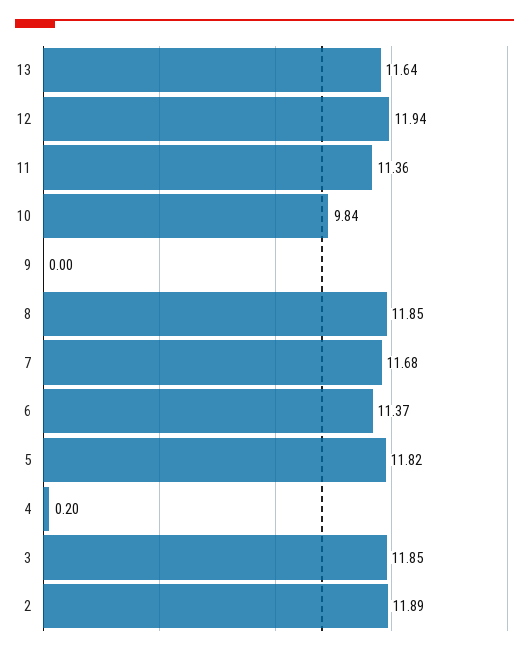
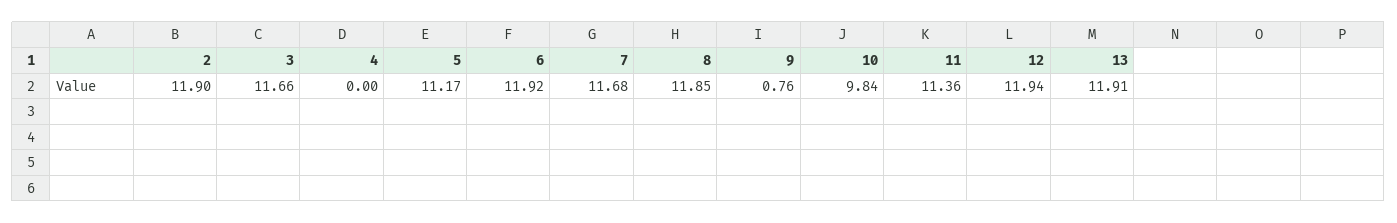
  {
-   "13": 11.64,
+   "13": 11.91,
    "12": 11.94,
    "11": 11.36,
    "10": 9.84,
-   "9": 0,
+   "9": 0.76,
    "8": 11.85,
    "7": 11.68,
-   "6": 11.37,
+   "6": 11.92,
-   "5": 11.82,
+   "5": 11.17,
-   "4": 0.2,
+   "4": 0,
-   "3": 11.85,
+   "3": 11.66,
-   "2": 11.89
+   "2": 11.9
  }

